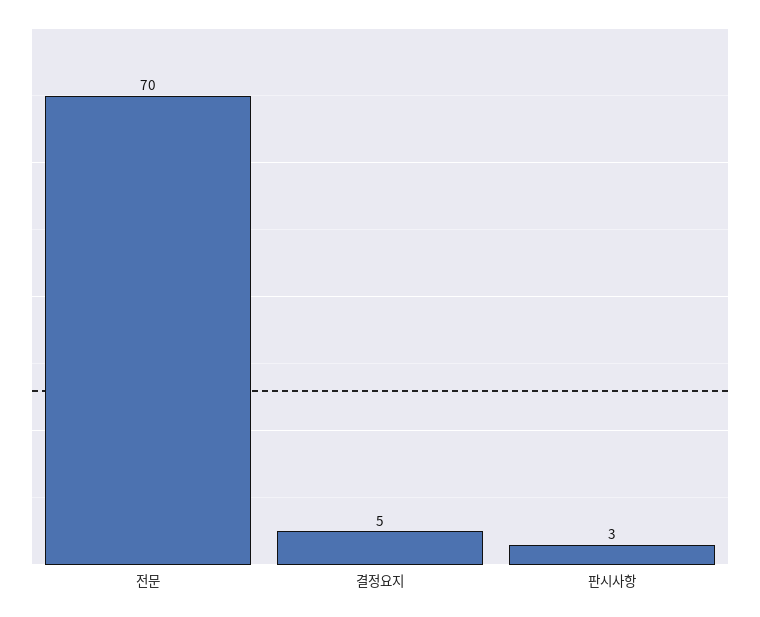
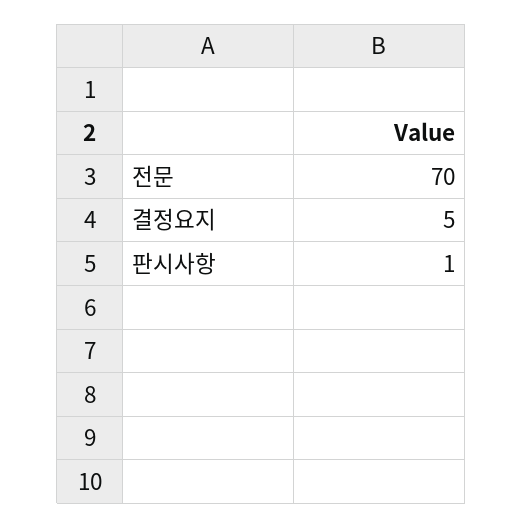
  {
    "전문": 70,
    "결정요지": 5,
-   "판시사항": 3
+   "판시사항": 1
  }

